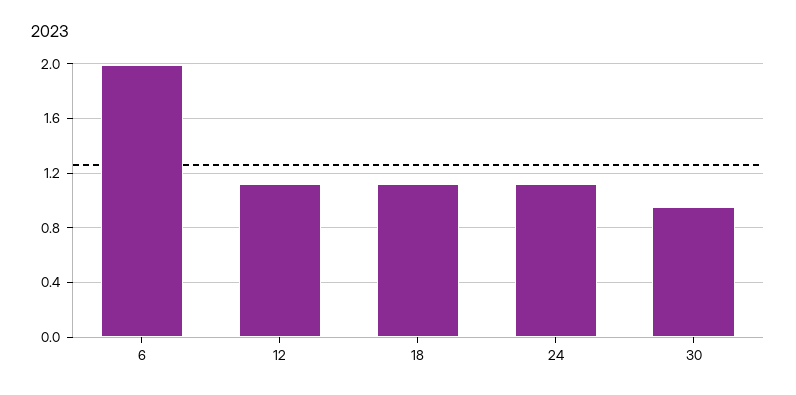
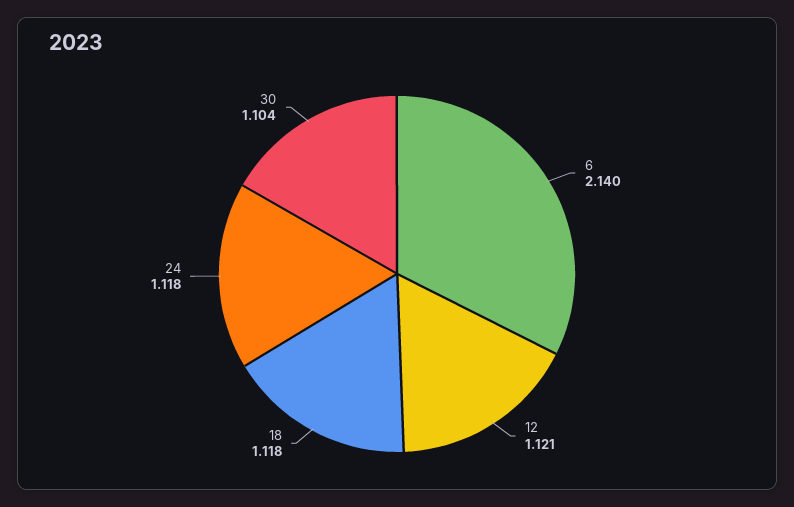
  {
-   "6": 2,
+   "6": 2.14,
    "12": 1.121,
    "18": 1.118,
    "24": 1.118,
-   "30": 0.95
+   "30": 1.104
  }

